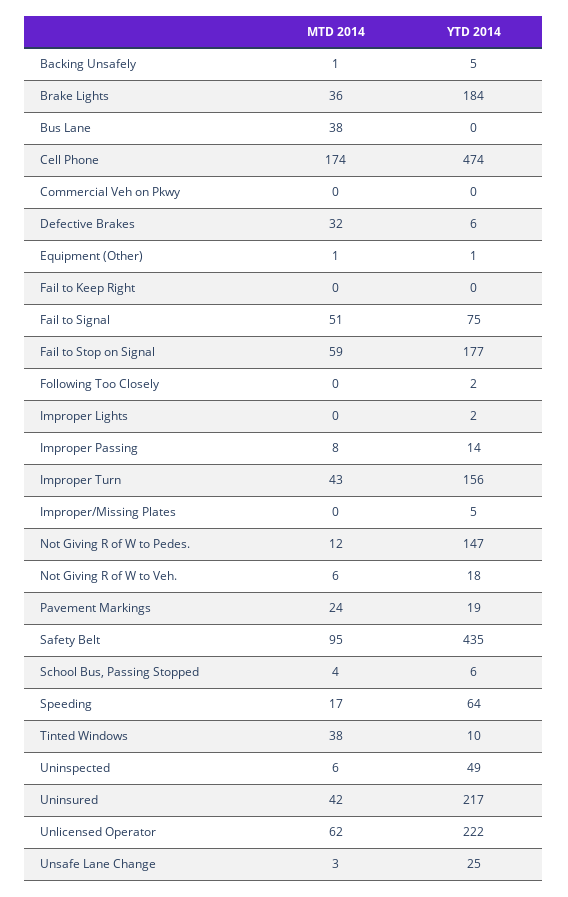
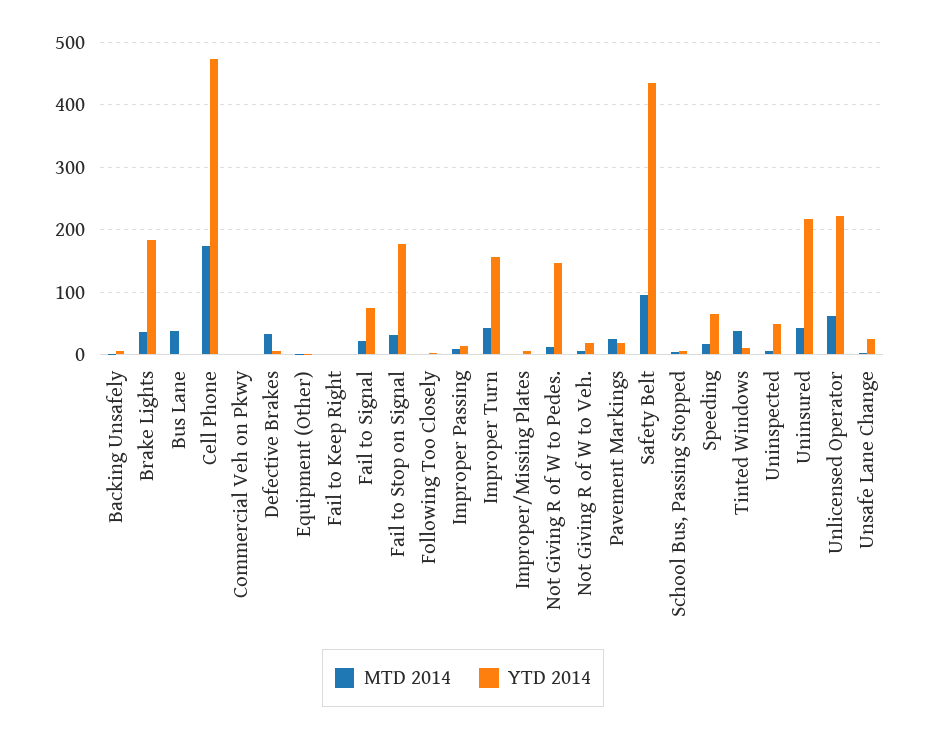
  {
    "MTD 2014": {
      "Backing Unsafely": 1,
      "Brake Lights": 36,
      "Bus Lane": 38,
      "Cell Phone": 174,
      "Commercial Veh on Pkwy": 0,
      "Defective Brakes": 32,
      "Equipment (Other)": 1,
      "Fail to Keep Right": 0,
-     "Fail to Signal": 51,
+     "Fail to Signal": 20,
-     "Fail to Stop on Signal": 59,
+     "Fail to Stop on Signal": 30,
      "Following Too Closely": 0,
-     "Improper Lights": 0,
      "Improper Passing": 8,
      "Improper Turn": 43,
      "Improper/Missing Plates": 0,
      "Not Giving R of W to Pedes.": 12,
      "Not Giving R of W to Veh.": 6,
      "Pavement Markings": 24,
      "Safety Belt": 95,
      "School Bus, Passing Stopped": 4,
      "Speeding": 17,
      "Tinted Windows": 38,
      "Uninspected": 6,
      "Uninsured": 42,
      "Unlicensed Operator": 62,
      "Unsafe Lane Change": 3
    },
    "YTD 2014": {
      "Backing Unsafely": 5,
      "Brake Lights": 184,
      "Bus Lane": 0,
      "Cell Phone": 474,
      "Commercial Veh on Pkwy": 0,
      "Defective Brakes": 6,
      "Equipment (Other)": 1,
      "Fail to Keep Right": 0,
      "Fail to Signal": 75,
      "Fail to Stop on Signal": 177,
      "Following Too Closely": 2,
-     "Improper Lights": 2,
      "Improper Passing": 14,
      "Improper Turn": 156,
      "Improper/Missing Plates": 5,
      "Not Giving R of W to Pedes.": 147,
      "Not Giving R of W to Veh.": 18,
      "Pavement Markings": 19,
      "Safety Belt": 435,
      "School Bus, Passing Stopped": 6,
      "Speeding": 64,
      "Tinted Windows": 10,
      "Uninspected": 49,
      "Uninsured": 217,
      "Unlicensed Operator": 222,
      "Unsafe Lane Change": 25
    }
  }

